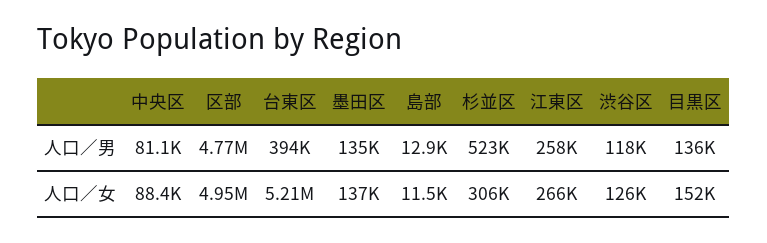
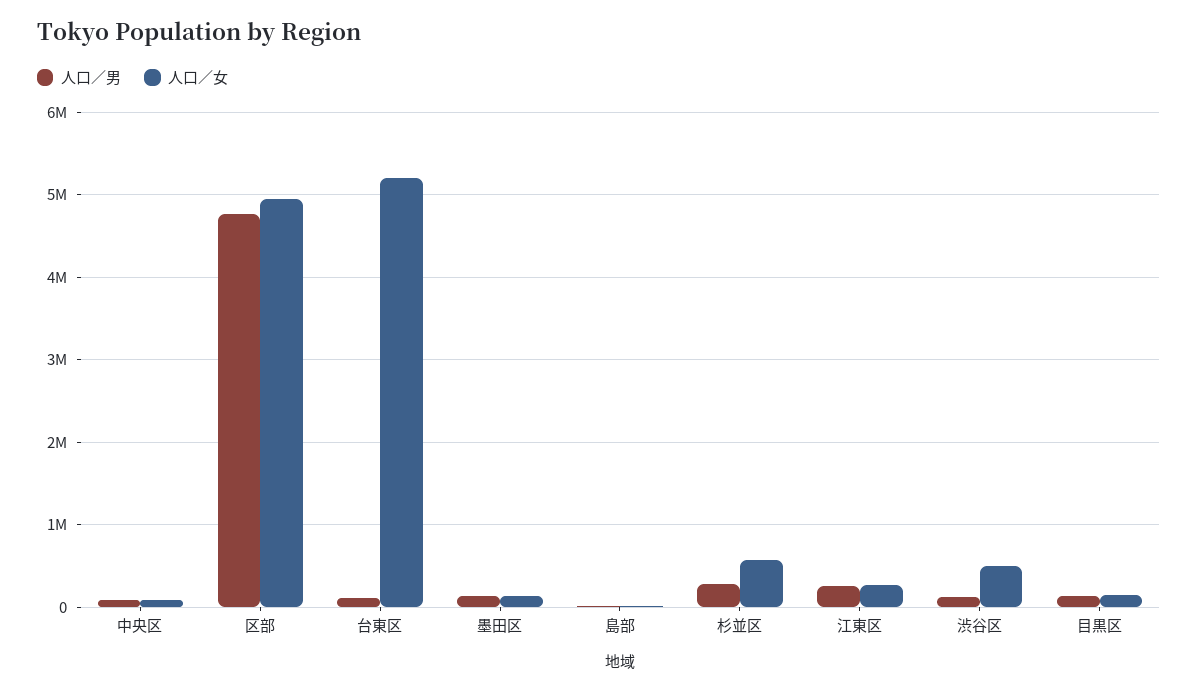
  {
    "人口／男": {
      "中央区": 81100,
      "区部": 4770000,
-     "台東区": 394000,
+     "台東区": 100000,
      "墨田区": 135000,
      "島部": 12900,
-     "杉並区": 523000,
+     "杉並区": 300000,
      "江東区": 258000,
      "渋谷区": 118000,
      "目黒区": 136000
    },
    "人口／女": {
      "中央区": 88400,
      "区部": 4950000,
      "台東区": 5210000,
      "墨田区": 137000,
      "島部": 11500,
-     "杉並区": 306000,
+     "杉並区": 600000,
      "江東区": 266000,
-     "渋谷区": 126000,
+     "渋谷区": 500000,
      "目黒区": 152000
    }
  }

